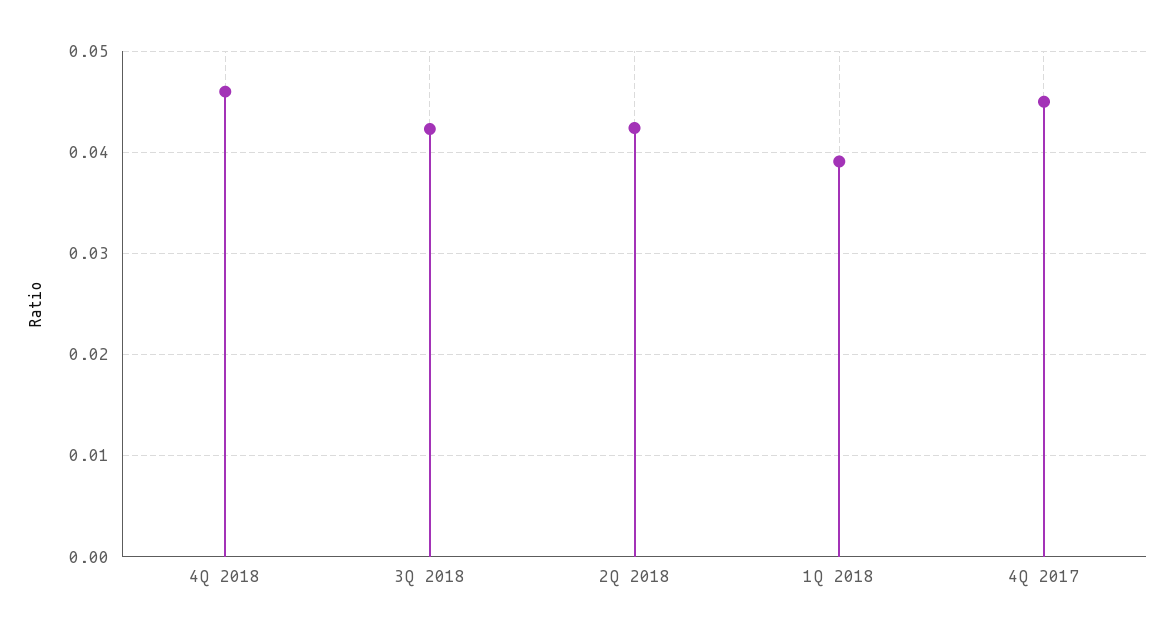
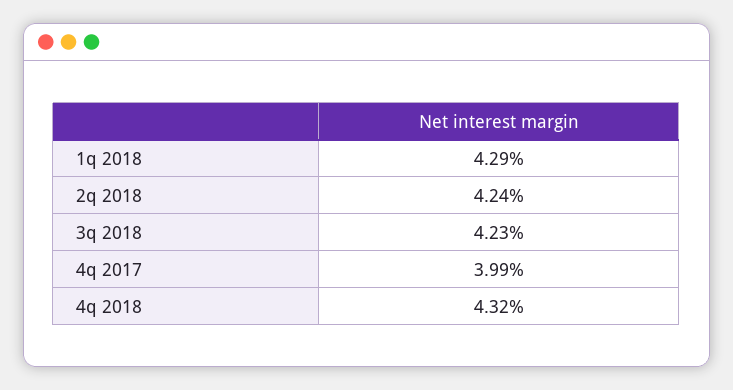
  {
-   "4Q 2018": 0.046,
+   "4Q 2018": 0.0432,
    "3Q 2018": 0.0423,
    "2Q 2018": 0.0424,
-   "1Q 2018": 0.039,
+   "1Q 2018": 0.0429,
-   "4Q 2017": 0.045
+   "4Q 2017": 0.0399
  }

